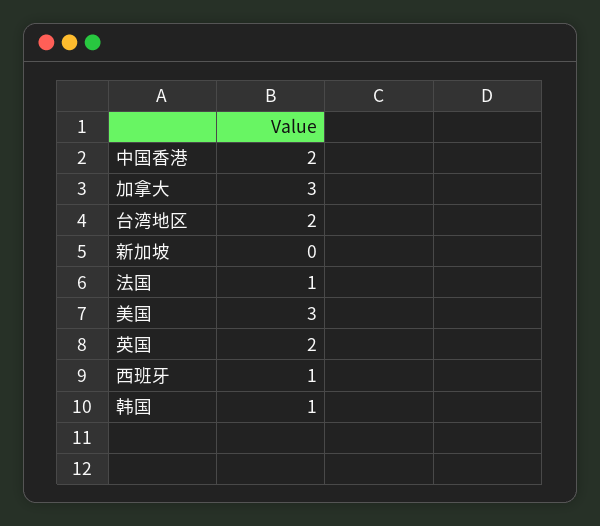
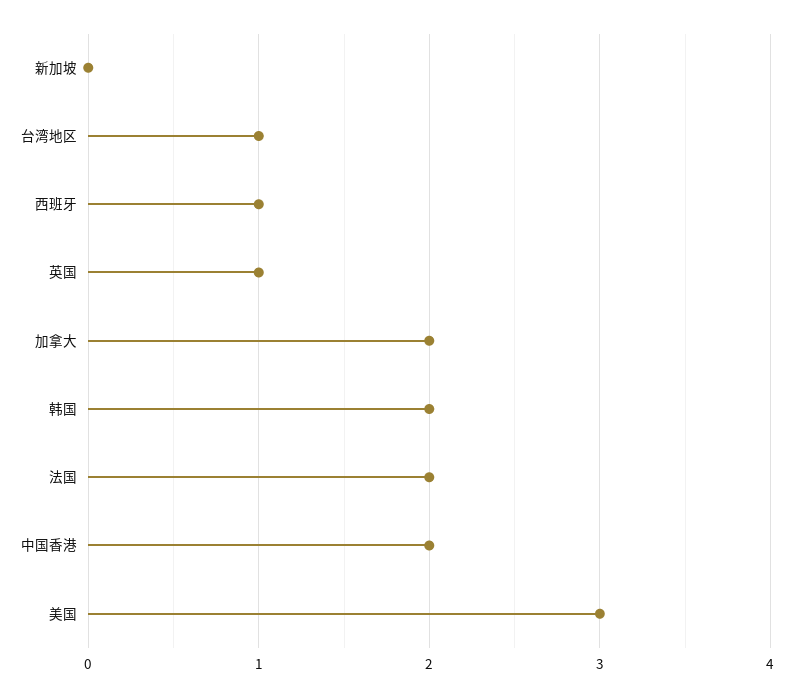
  {
    "中国香港": 2,
-   "加拿大": 3,
+   "加拿大": 2,
-   "台湾地区": 2,
+   "台湾地区": 1,
    "新加坡": 0,
-   "法国": 1,
+   "法国": 2,
    "美国": 3,
-   "英国": 2,
+   "英国": 1,
    "西班牙": 1,
-   "韩国": 1
+   "韩国": 2
  }

